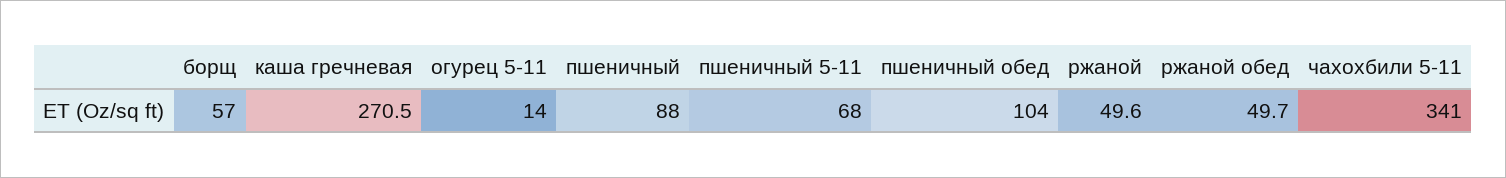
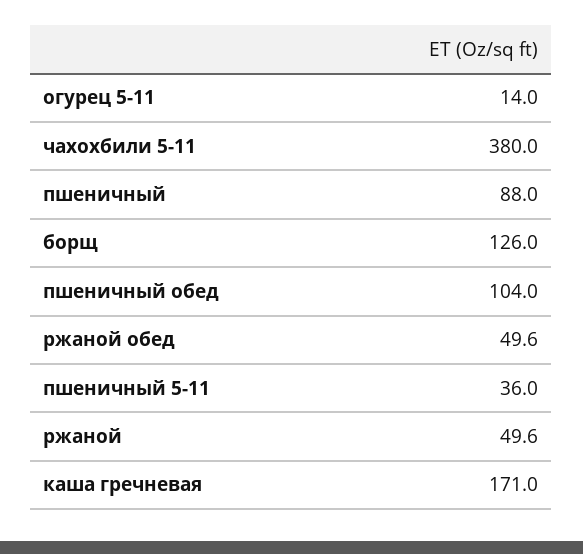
  {
-   "борщ": 57,
+   "борщ": 126,
-   "каша гречневая": 270.5,
+   "каша гречневая": 171,
    "огурец 5-11": 14,
    "пшеничный": 88,
-   "пшеничный 5-11": 68,
+   "пшеничный 5-11": 36,
    "пшеничный обед": 104,
    "ржаной": 49.6,
-   "ржаной обед": 49.7,
+   "ржаной обед": 49.6,
-   "чахохбили 5-11": 341
+   "чахохбили 5-11": 380
  }

